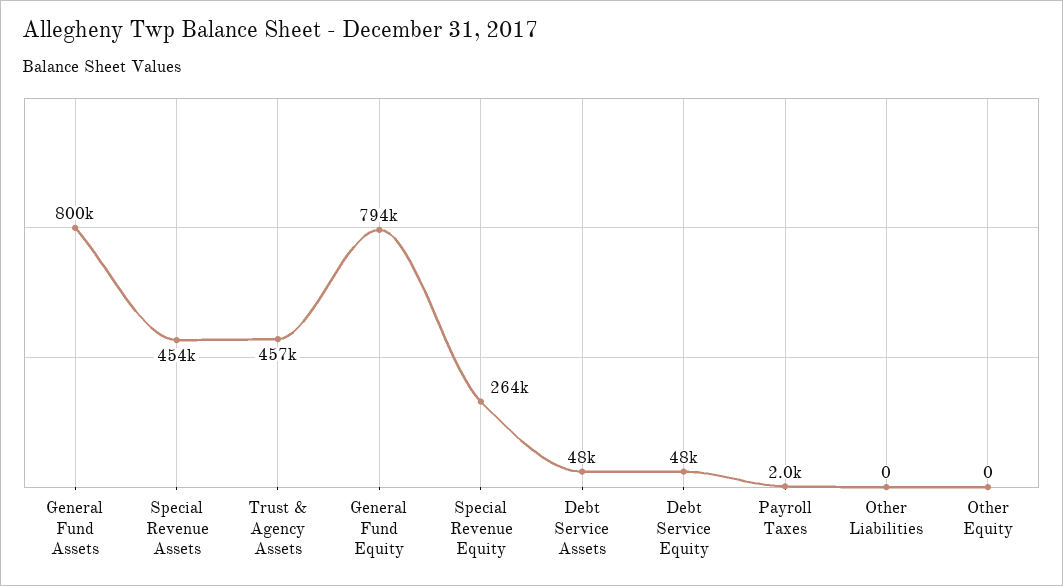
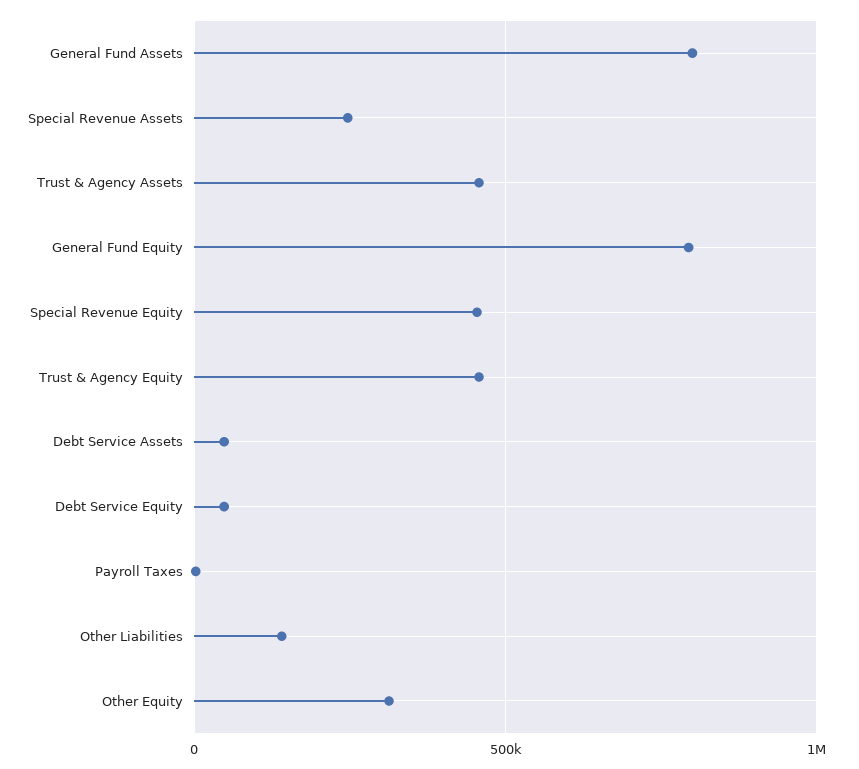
  {
    "General Fund Assets": 800000,
-   "Special Revenue Assets": 454000,
+   "Special Revenue Assets": 250000,
    "Trust & Agency Assets": 457000,
    "General Fund Equity": 794000,
-   "Special Revenue Equity": 264000,
+   "Special Revenue Equity": 450000,
    "Debt Service Assets": 48000,
    "Debt Service Equity": 48000,
    "Payroll Taxes": 2000,
-   "Other Liabilities": 0,
+   "Other Liabilities": 150000,
-   "Other Equity": 0
+   "Other Equity": 300000,
+   "Trust & Agency Equity": 450000
  }

